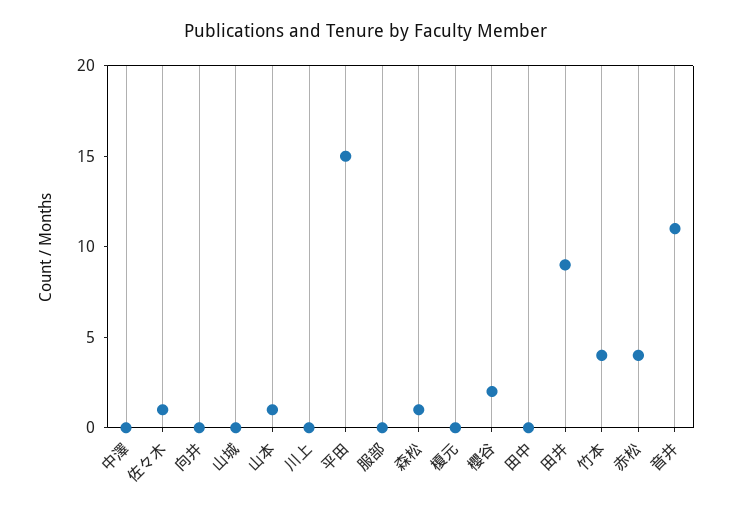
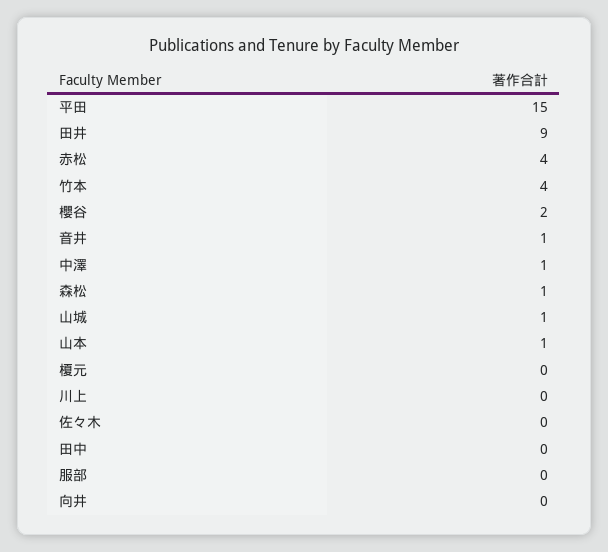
  {
-   "中澤": 0,
+   "中澤": 1,
-   "佐々木": 1,
+   "佐々木": 0,
    "向井": 0,
-   "山城": 0,
+   "山城": 1,
    "山本": 1,
    "川上": 0,
    "平田": 15,
    "服部": 0,
    "森松": 1,
    "榎元": 0,
    "櫻谷": 2,
    "田中": 0,
    "田井": 9,
    "竹本": 4,
    "赤松": 4,
-   "音井": 11
+   "音井": 1
  }

